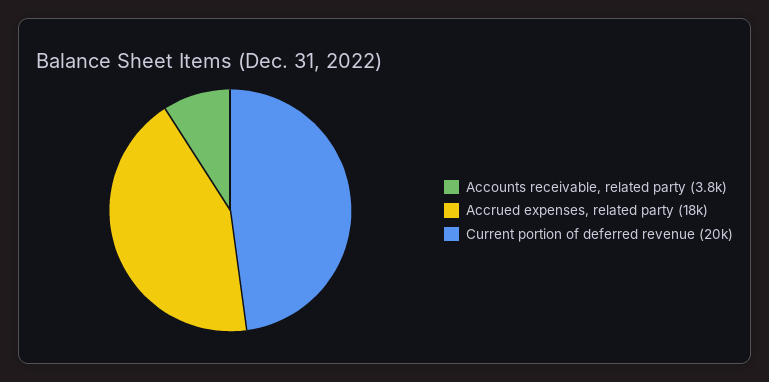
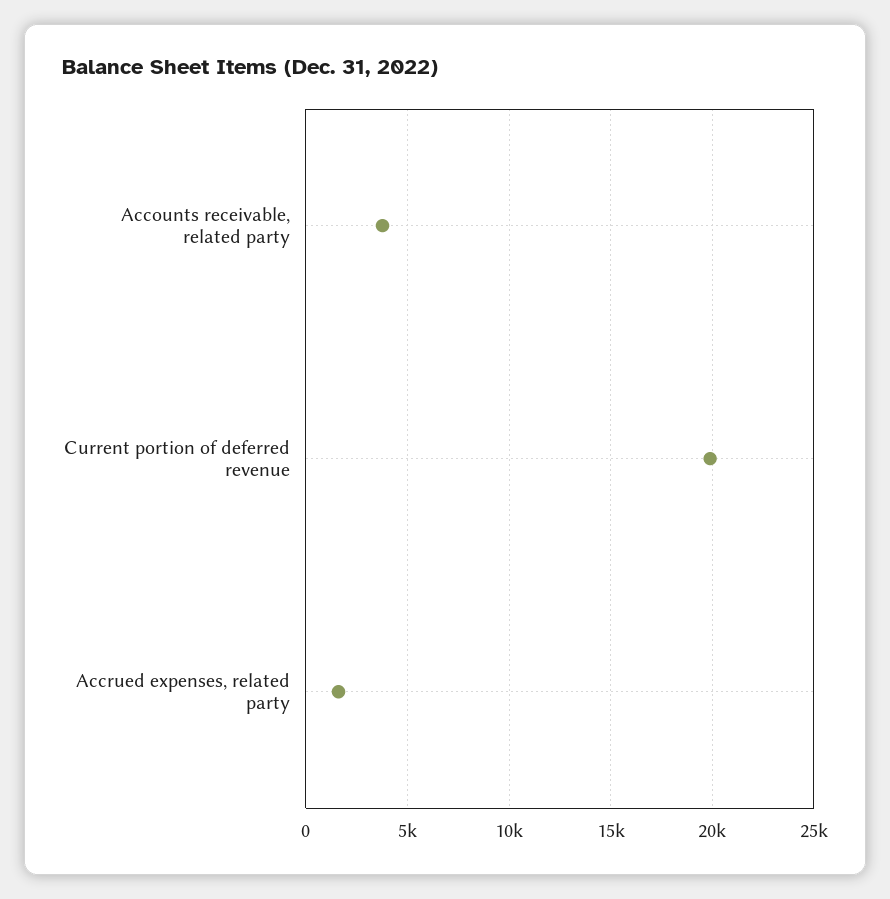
  {
    "Accounts receivable, related party": 3800,
-   "Accrued expenses, related party": 18000,
+   "Accrued expenses, related party": 1500,
    "Current portion of deferred revenue": 20000
  }

